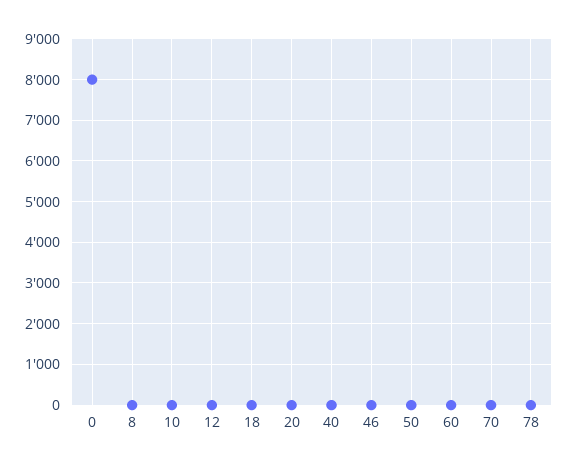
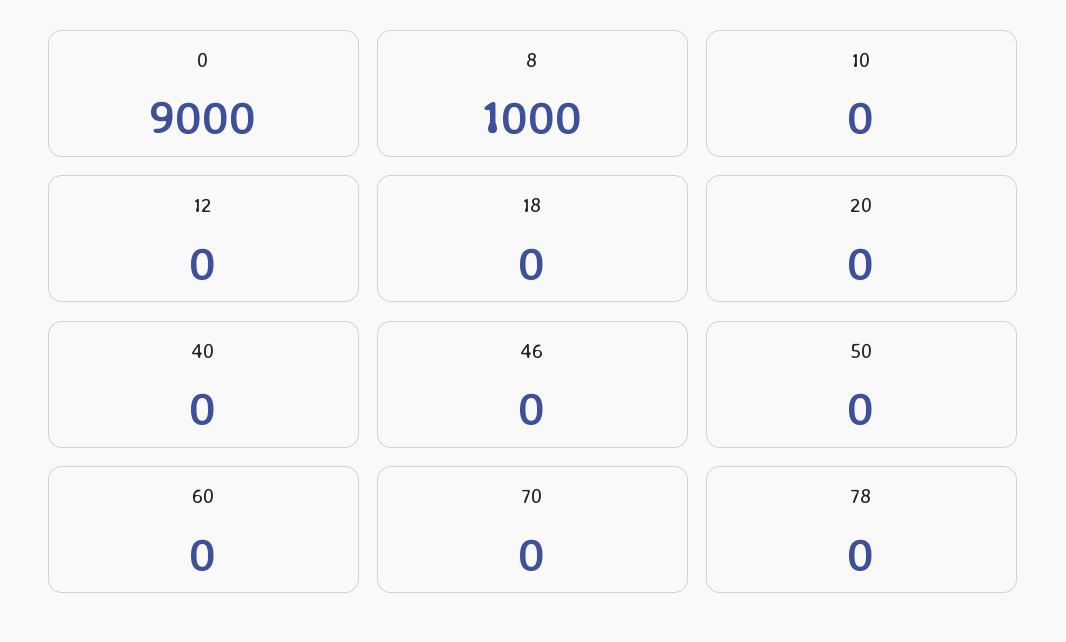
  {
-   "0": 8000,
+   "0": 9000,
-   "8": 0,
+   "8": 1000,
    "10": 0,
    "12": 0,
    "18": 0,
    "20": 0,
    "40": 0,
    "46": 0,
    "50": 0,
    "60": 0,
    "70": 0,
    "78": 0
  }

